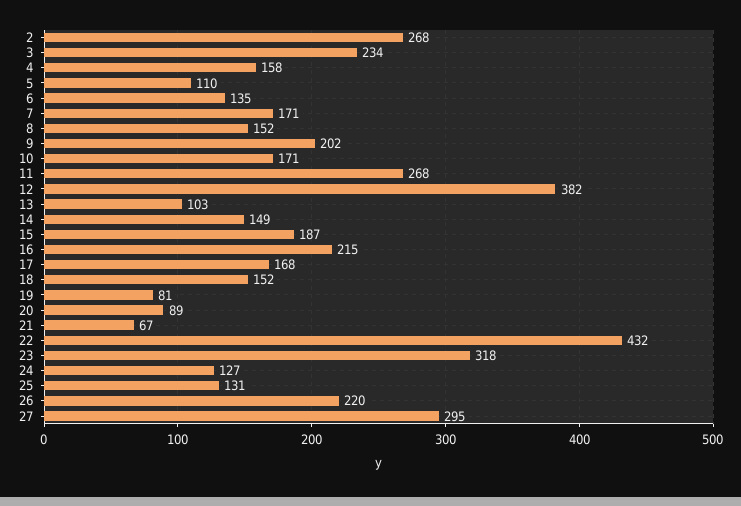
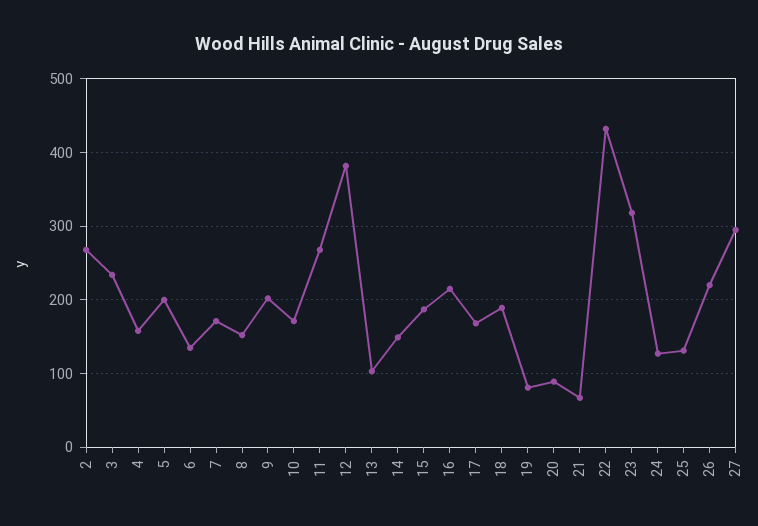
  {
    "2": 268,
    "3": 234,
    "4": 158,
-   "5": 110,
+   "5": 200,
    "6": 135,
    "7": 171,
    "8": 152,
    "9": 202,
    "10": 171,
    "11": 268,
    "12": 382,
    "13": 103,
    "14": 149,
    "15": 187,
    "16": 215,
    "17": 168,
-   "18": 152,
+   "18": 190,
    "19": 81,
    "20": 89,
    "21": 67,
    "22": 432,
    "23": 318,
    "24": 127,
    "25": 131,
    "26": 220,
    "27": 295
  }

